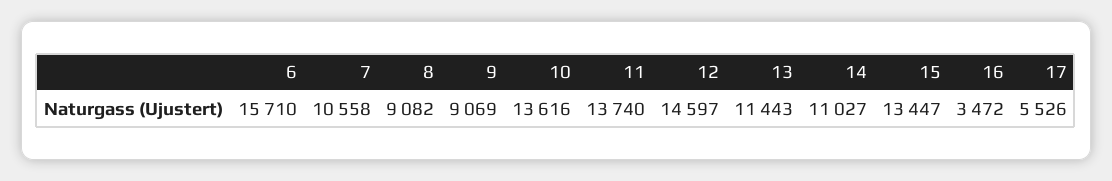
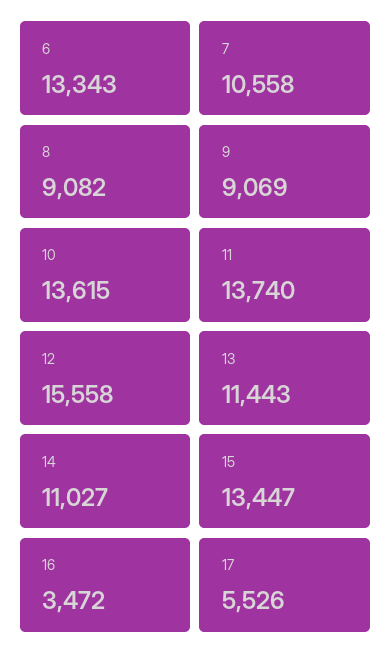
  {
-   "6": 15710,
+   "6": 13343,
    "7": 10558,
    "8": 9082,
    "9": 9069,
-   "10": 13616,
+   "10": 13615,
    "11": 13740,
-   "12": 14597,
+   "12": 15558,
    "13": 11443,
    "14": 11027,
    "15": 13447,
    "16": 3472,
    "17": 5526
  }

